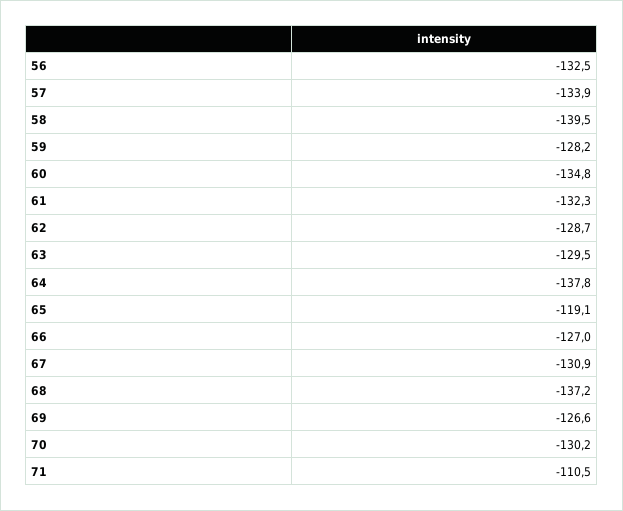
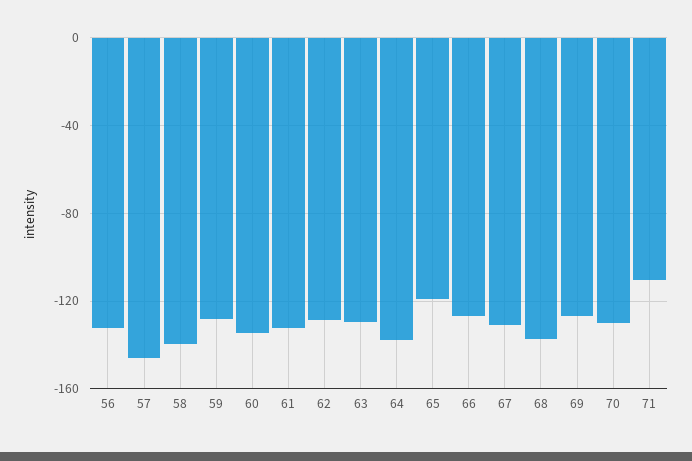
  {
    "56": -132.5,
-   "57": -133.9,
+   "57": -145,
    "58": -139.5,
    "59": -128.2,
    "60": -134.8,
    "61": -132.3,
    "62": -128.7,
    "63": -129.5,
    "64": -137.8,
    "65": -119.1,
    "66": -127,
    "67": -130.9,
    "68": -137.2,
    "69": -126.6,
    "70": -130.2,
    "71": -110.5
  }

